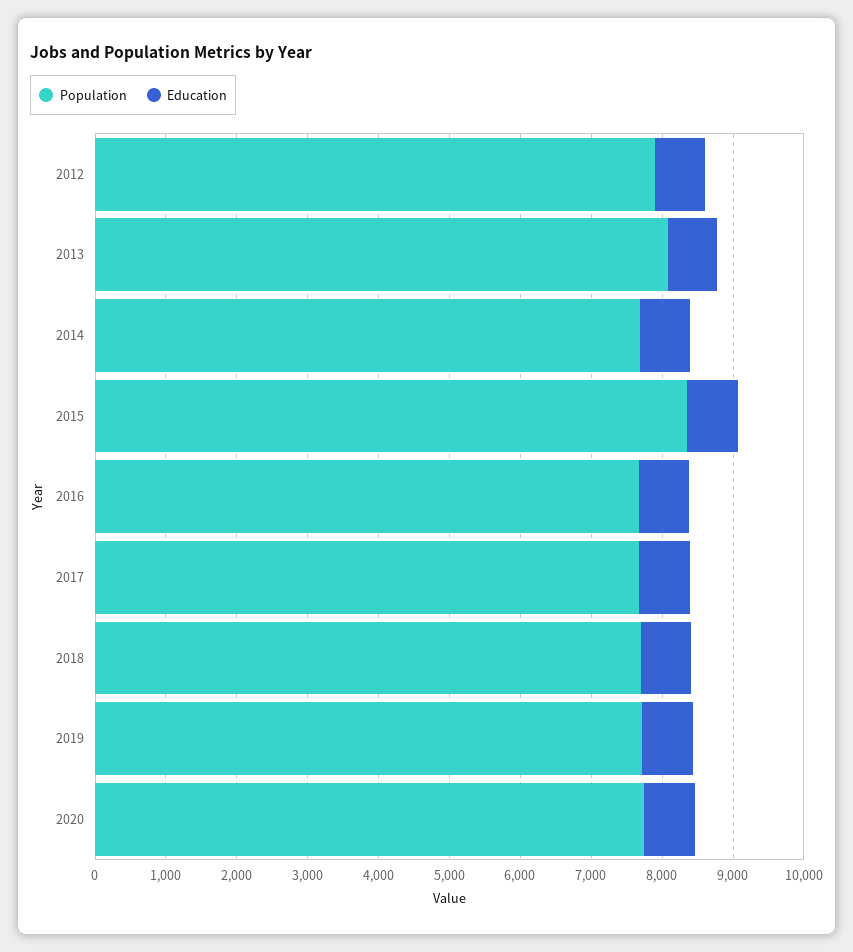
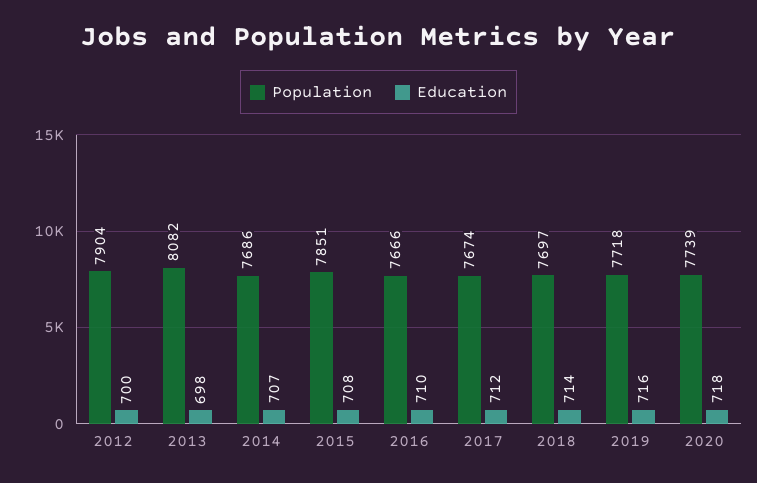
  {
    "Population": {
      "2012": 7904,
      "2013": 8082,
      "2014": 7686,
-     "2015": 8400,
+     "2015": 7851,
      "2016": 7666,
      "2017": 7674,
      "2018": 7697,
      "2019": 7718,
      "2020": 7739
    },
    "Education": {
      "2012": 700,
      "2013": 698,
      "2014": 707,
      "2015": 708,
      "2016": 710,
      "2017": 712,
      "2018": 714,
      "2019": 716,
      "2020": 718
    }
  }

